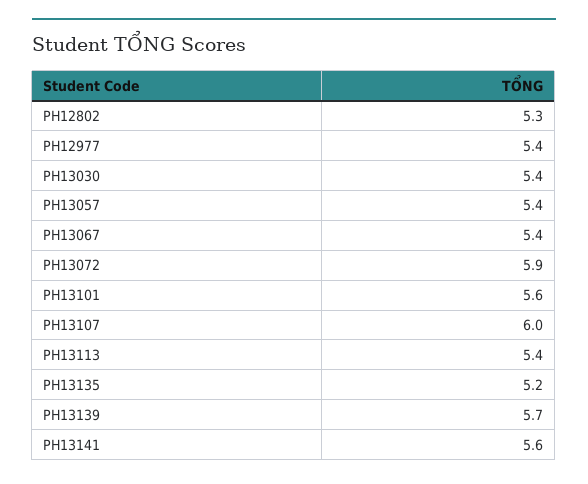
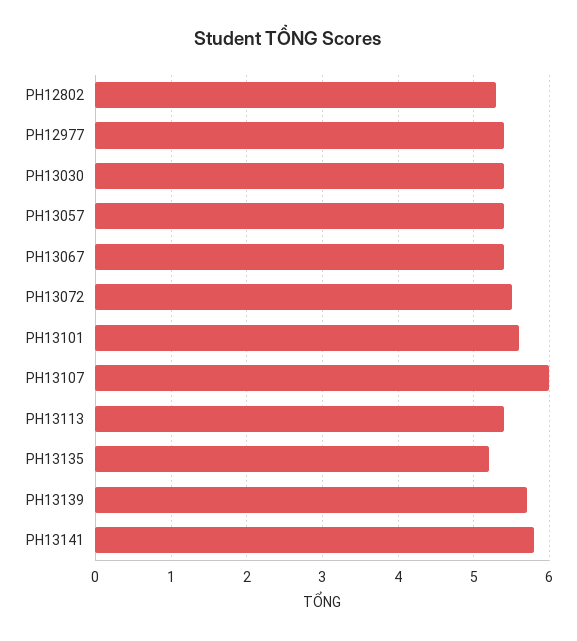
  {
    "PH12802": 5.3,
    "PH12977": 5.4,
    "PH13030": 5.4,
    "PH13057": 5.4,
    "PH13067": 5.4,
-   "PH13072": 5.9,
+   "PH13072": 5.5,
    "PH13101": 5.6,
    "PH13107": 6,
    "PH13113": 5.4,
    "PH13135": 5.2,
    "PH13139": 5.7,
-   "PH13141": 5.6
+   "PH13141": 5.8
  }

